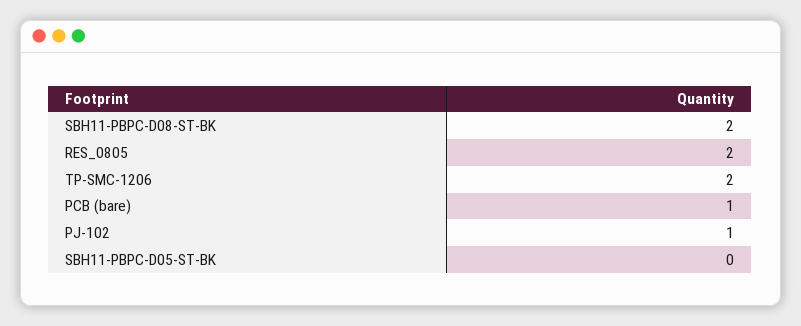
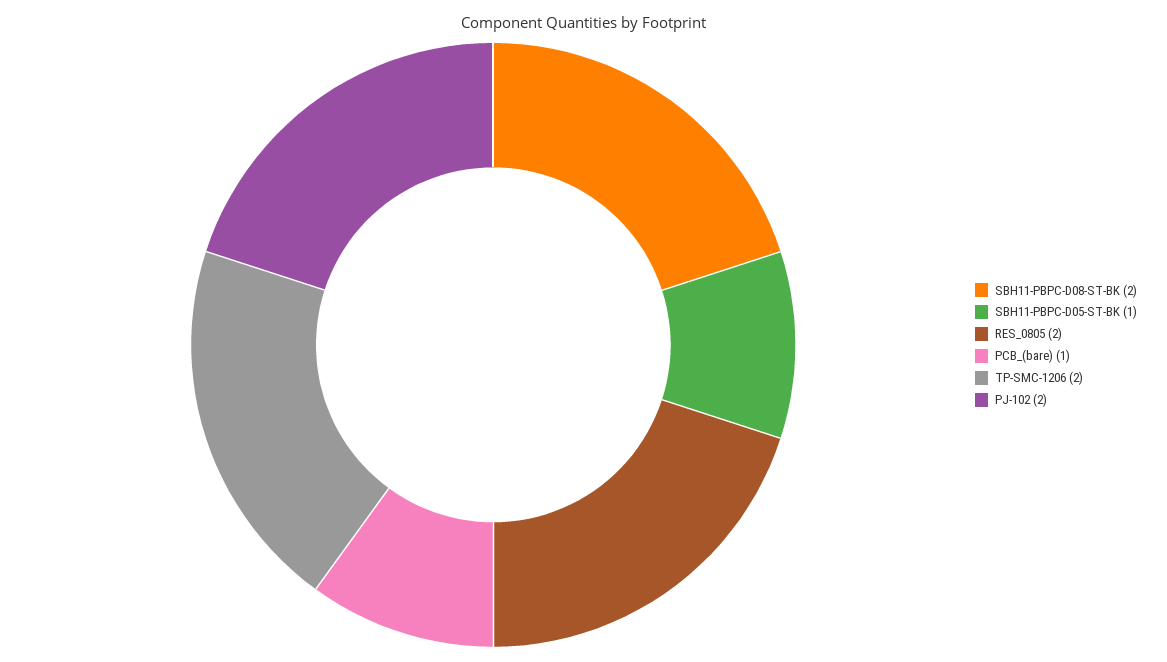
  {
    "SBH11-PBPC-D08-ST-BK": 2,
    "RES_0805": 2,
    "TP-SMC-1206": 2,
    "PCB (bare)": 1,
-   "PJ-102": 1,
+   "PJ-102": 2,
-   "SBH11-PBPC-D05-ST-BK": 0
+   "SBH11-PBPC-D05-ST-BK": 1
  }

